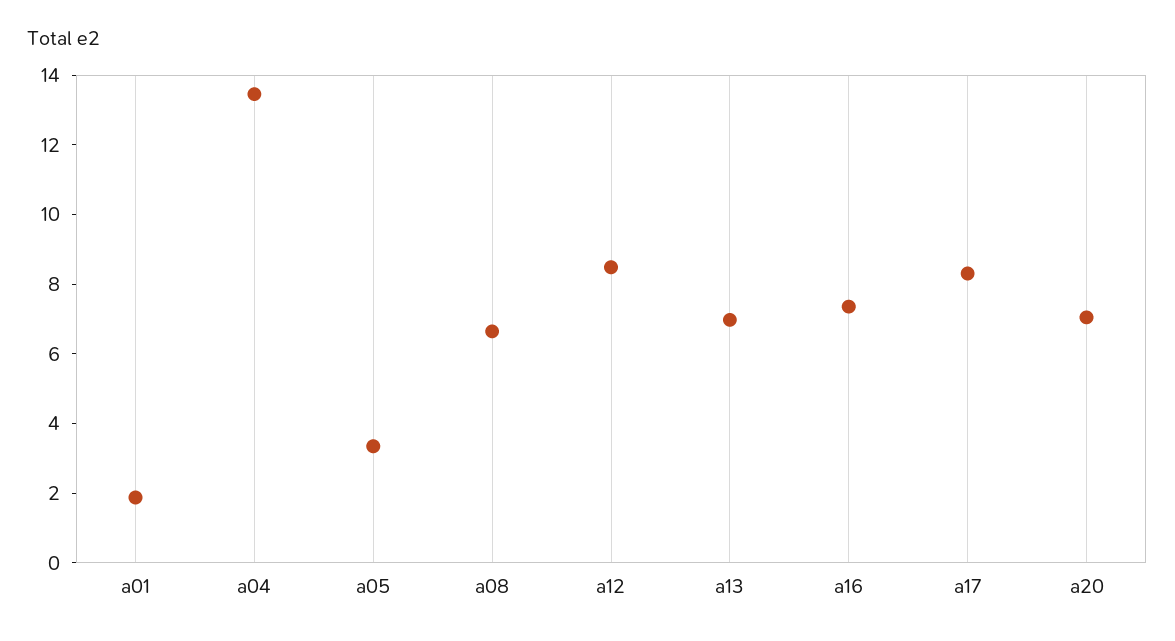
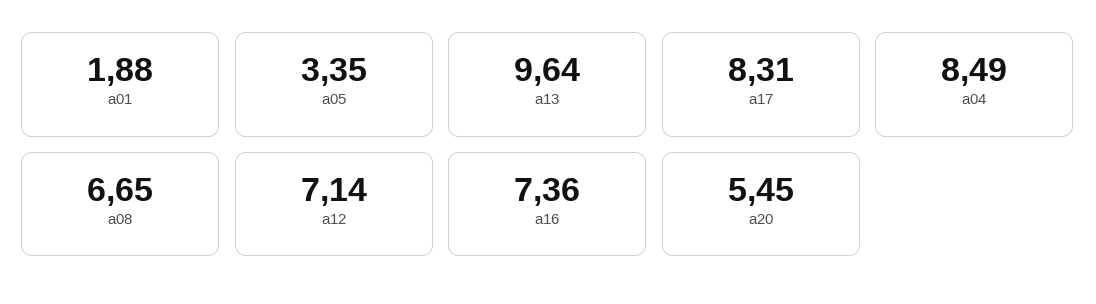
  {
    "a01": 1.88,
-   "a04": 13.5,
+   "a04": 8.49,
    "a05": 3.35,
    "a08": 6.65,
-   "a12": 8.5,
+   "a12": 7.14,
-   "a13": 7,
+   "a13": 9.64,
    "a16": 7.36,
    "a17": 8.31,
-   "a20": 7
+   "a20": 5.45
  }

